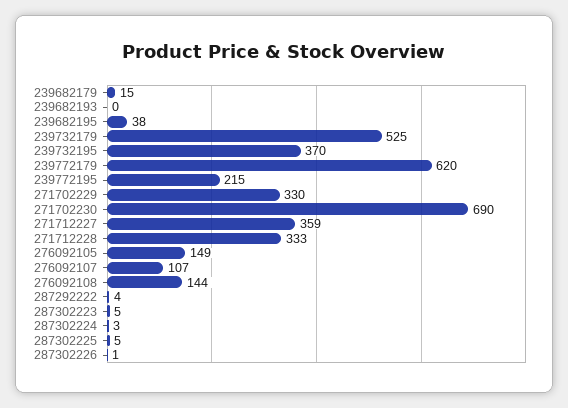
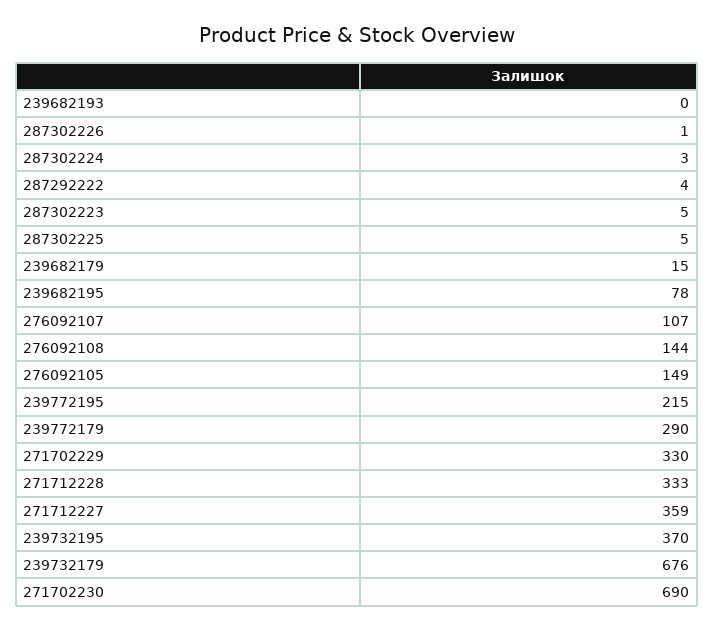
  {
    "239682179": 15,
    "239682193": 0,
-   "239682195": 38,
+   "239682195": 78,
-   "239732179": 525,
+   "239732179": 676,
    "239732195": 370,
-   "239772179": 620,
+   "239772179": 290,
    "239772195": 215,
    "271702229": 330,
    "271702230": 690,
    "271712227": 359,
    "271712228": 333,
    "276092105": 149,
    "276092107": 107,
    "276092108": 144,
    "287292222": 4,
    "287302223": 5,
    "287302224": 3,
    "287302225": 5,
    "287302226": 1
  }

